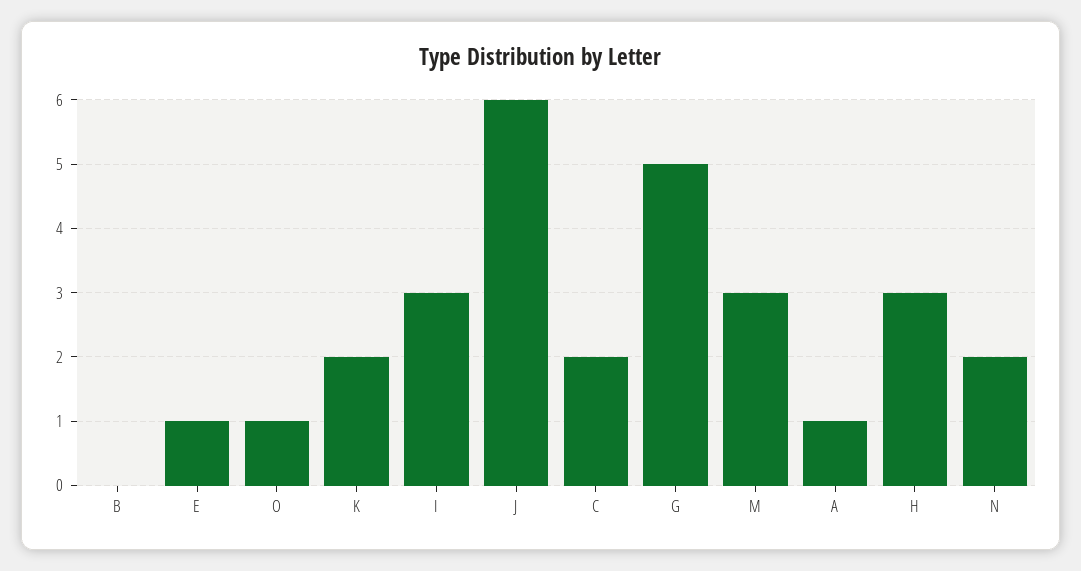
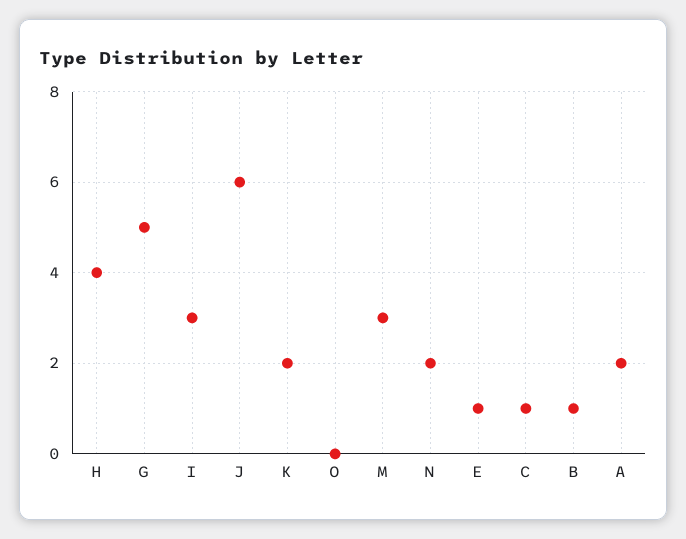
  {
-   "B": 0,
+   "B": 1,
    "E": 1,
-   "O": 1,
+   "O": 0,
    "K": 2,
    "I": 3,
    "J": 6,
-   "C": 2,
+   "C": 1,
    "G": 5,
    "M": 3,
-   "A": 1,
+   "A": 2,
-   "H": 3,
+   "H": 4,
    "N": 2
  }

